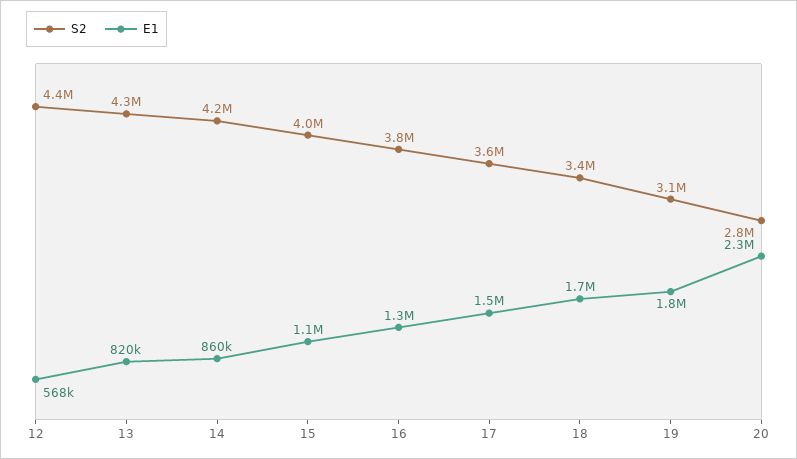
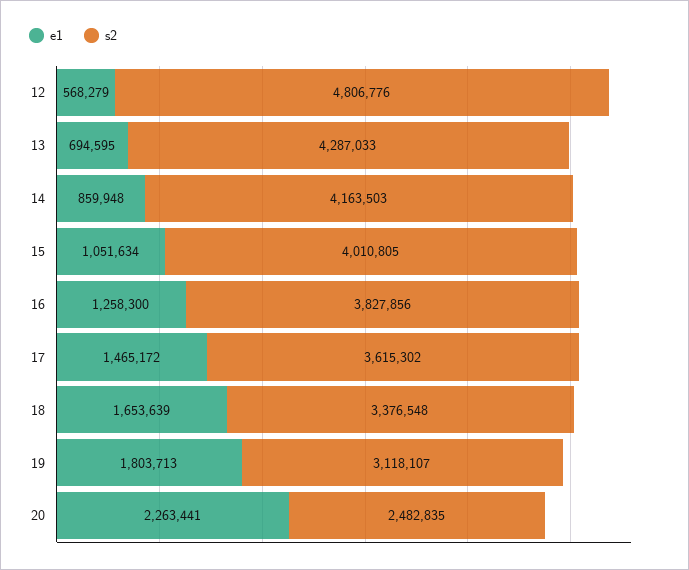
  {
    "S2": {
-     "12": 4400000,
+     "12": 4806776,
      "13": 4287033,
      "14": 4163503,
      "15": 4010805,
      "16": 3827856,
      "17": 3615302,
      "18": 3376548,
      "19": 3118107,
-     "20": 2800000
+     "20": 2482835
    },
    "E1": {
      "12": 568279,
-     "13": 820000,
+     "13": 694595,
      "14": 859948,
      "15": 1051634,
      "16": 1258300,
      "17": 1465172,
      "18": 1653639,
      "19": 1803713,
      "20": 2263441
    }
  }

